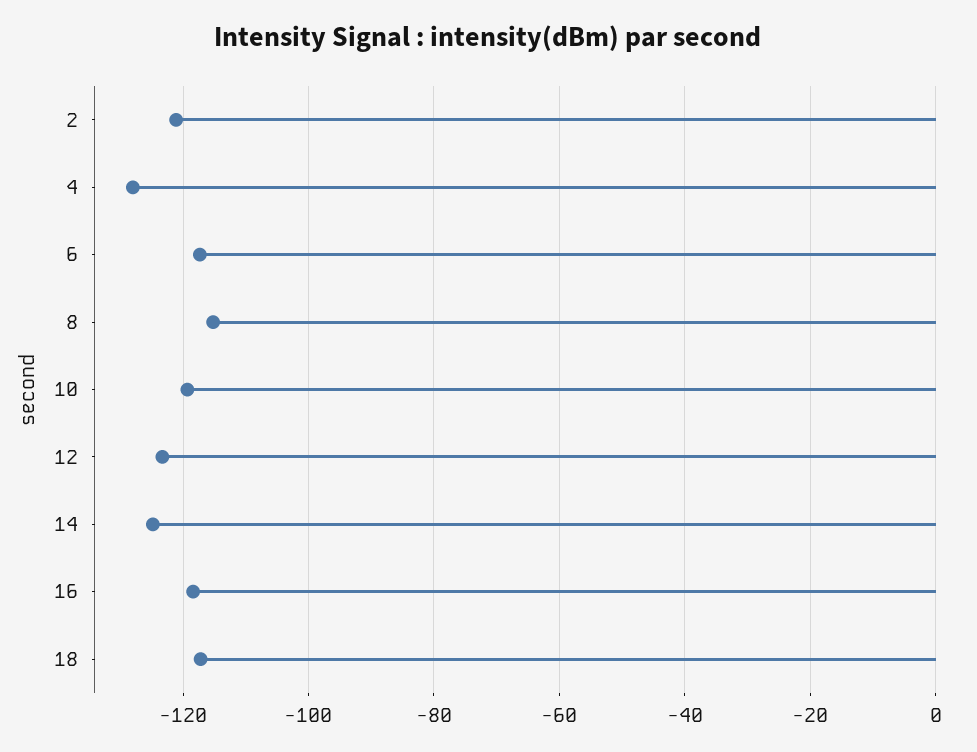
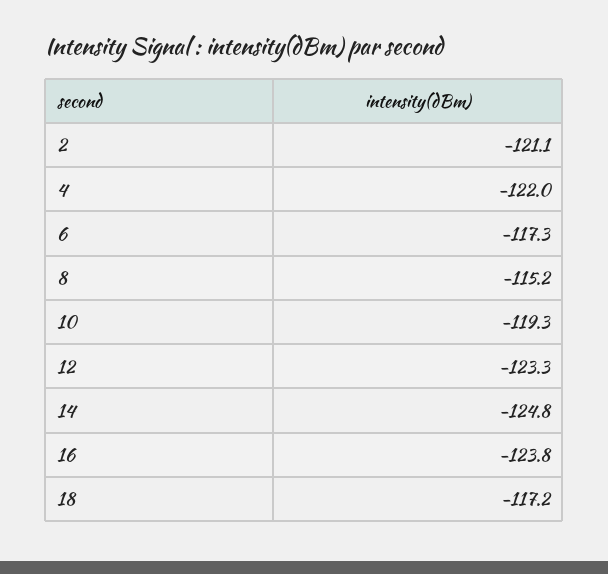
  {
    "2": -121.1,
-   "4": -128,
+   "4": -122,
    "6": -117.3,
    "8": -115.2,
    "10": -119.3,
    "12": -123.3,
    "14": -124.8,
-   "16": -118,
+   "16": -123.8,
    "18": -117.2
  }

